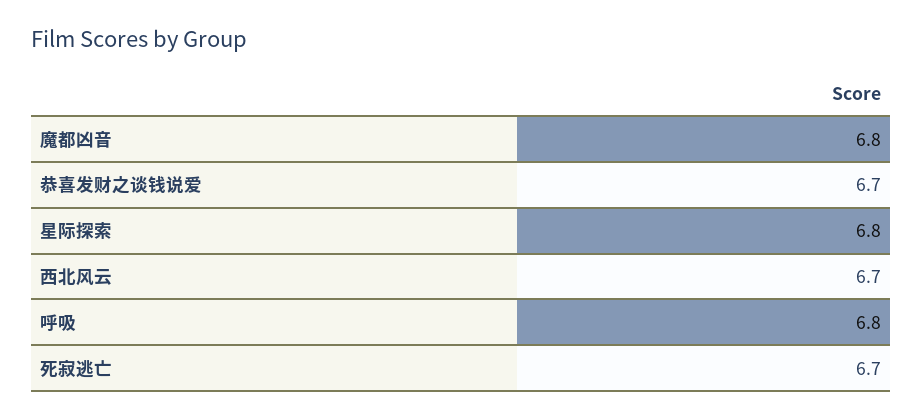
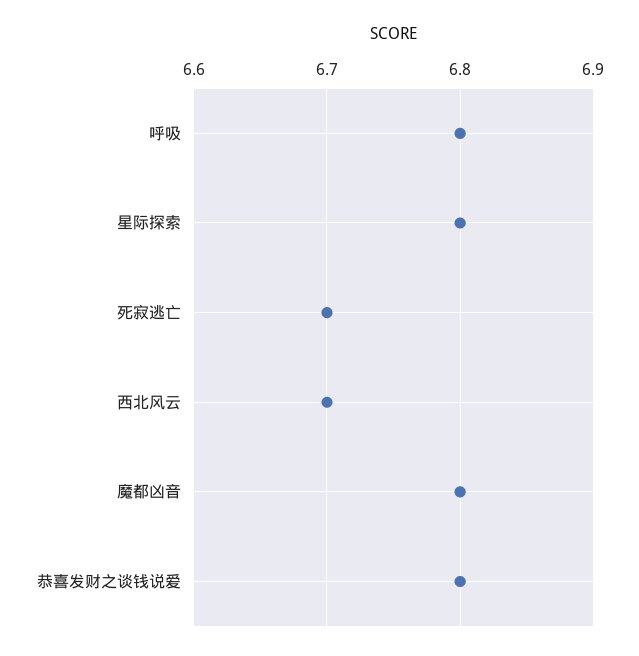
  {
    "魔都凶音": 6.8,
-   "恭喜发财之谈钱说爱": 6.7,
+   "恭喜发财之谈钱说爱": 6.8,
    "星际探索": 6.8,
    "西北风云": 6.7,
    "呼吸": 6.8,
    "死寂逃亡": 6.7
  }

